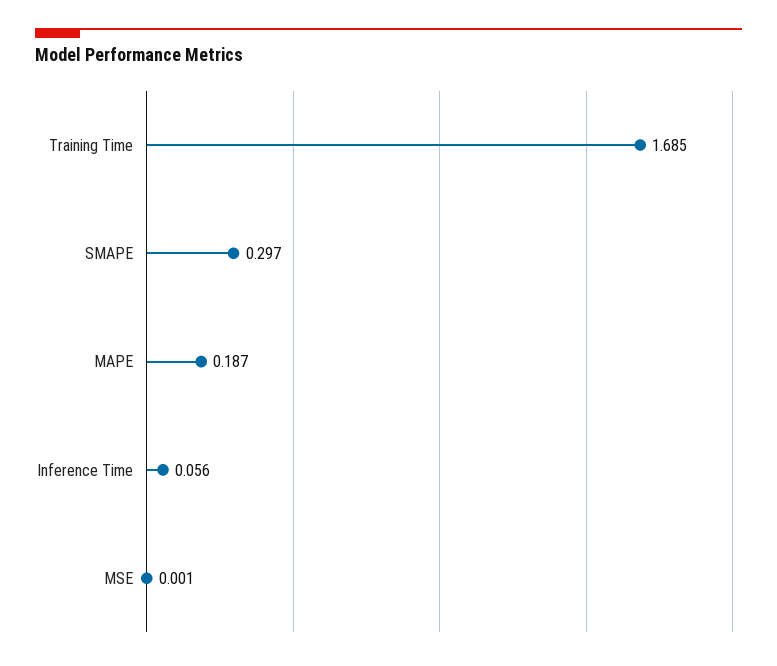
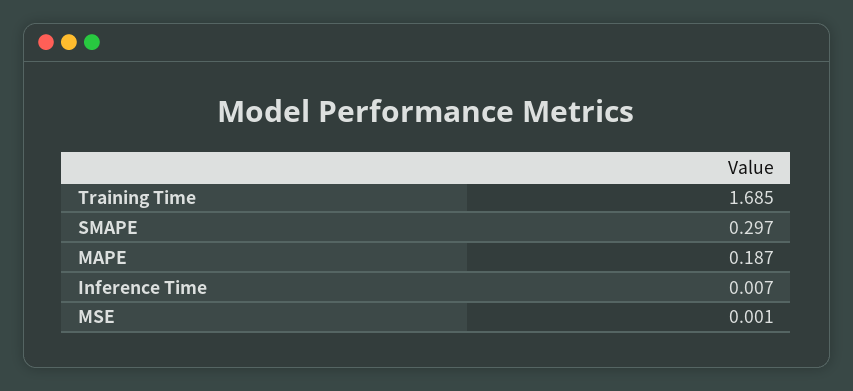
  {
    "Training Time": 1.685,
    "SMAPE": 0.297,
    "MAPE": 0.187,
-   "Inference Time": 0.056,
+   "Inference Time": 0.007,
    "MSE": 0.001
  }

